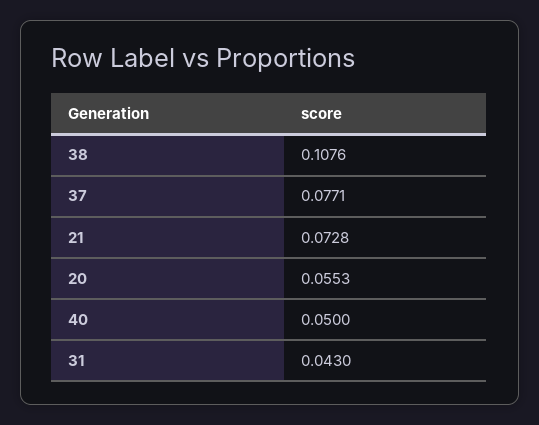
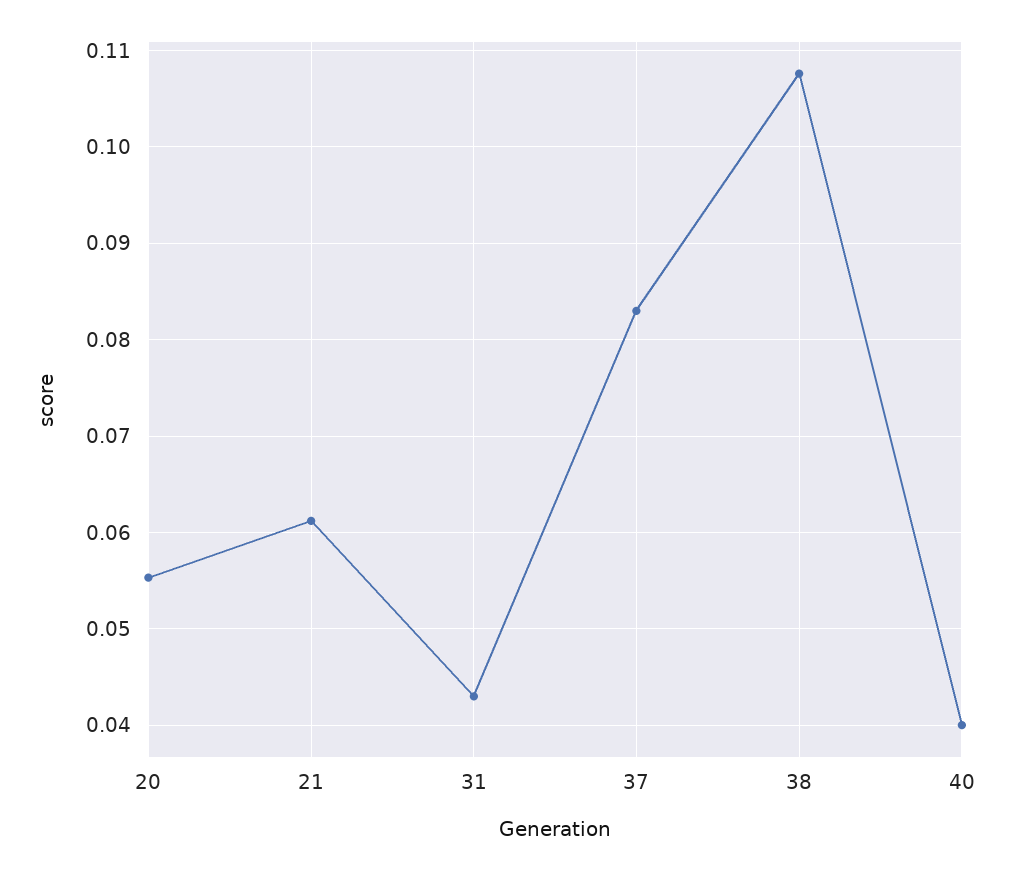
  {
    "38": 0.1076,
-   "37": 0.0771,
+   "37": 0.083,
-   "21": 0.0728,
+   "21": 0.061,
    "20": 0.0553,
-   "40": 0.05,
+   "40": 0.04,
    "31": 0.043
  }

